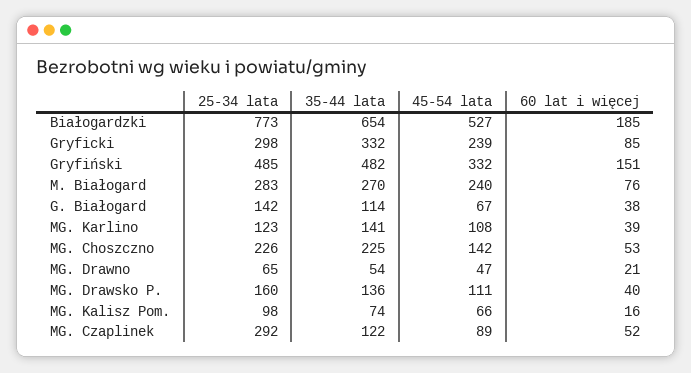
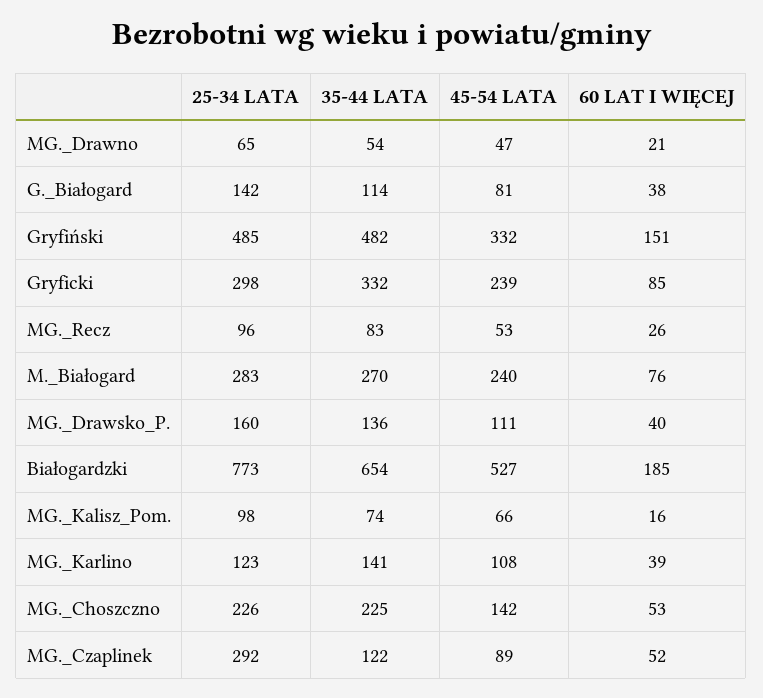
  {
    "25-34 lata": {
      "Białogardzki": 773,
      "Gryficki": 298,
      "Gryfiński": 485,
      "M. Białogard": 283,
      "G. Białogard": 142,
      "MG. Karlino": 123,
      "MG. Choszczno": 226,
      "MG. Drawno": 65,
      "MG. Drawsko P.": 160,
      "MG. Kalisz Pom.": 98,
-     "MG. Czaplinek": 292
+     "MG. Czaplinek": 292,
+     "MG._Recz": 96
    },
    "35-44 lata": {
      "Białogardzki": 654,
      "Gryficki": 332,
      "Gryfiński": 482,
      "M. Białogard": 270,
      "G. Białogard": 114,
      "MG. Karlino": 141,
      "MG. Choszczno": 225,
      "MG. Drawno": 54,
      "MG. Drawsko P.": 136,
      "MG. Kalisz Pom.": 74,
-     "MG. Czaplinek": 122
+     "MG. Czaplinek": 122,
+     "MG._Recz": 83
    },
    "45-54 lata": {
      "Białogardzki": 527,
      "Gryficki": 239,
      "Gryfiński": 332,
      "M. Białogard": 240,
-     "G. Białogard": 67,
+     "G. Białogard": 81,
      "MG. Karlino": 108,
      "MG. Choszczno": 142,
      "MG. Drawno": 47,
      "MG. Drawsko P.": 111,
      "MG. Kalisz Pom.": 66,
-     "MG. Czaplinek": 89
+     "MG. Czaplinek": 89,
+     "MG._Recz": 53
    },
    "60 lat i więcej": {
      "Białogardzki": 185,
      "Gryficki": 85,
      "Gryfiński": 151,
      "M. Białogard": 76,
      "G. Białogard": 38,
      "MG. Karlino": 39,
      "MG. Choszczno": 53,
      "MG. Drawno": 21,
      "MG. Drawsko P.": 40,
      "MG. Kalisz Pom.": 16,
-     "MG. Czaplinek": 52
+     "MG. Czaplinek": 52,
+     "MG._Recz": 26
    }
  }

